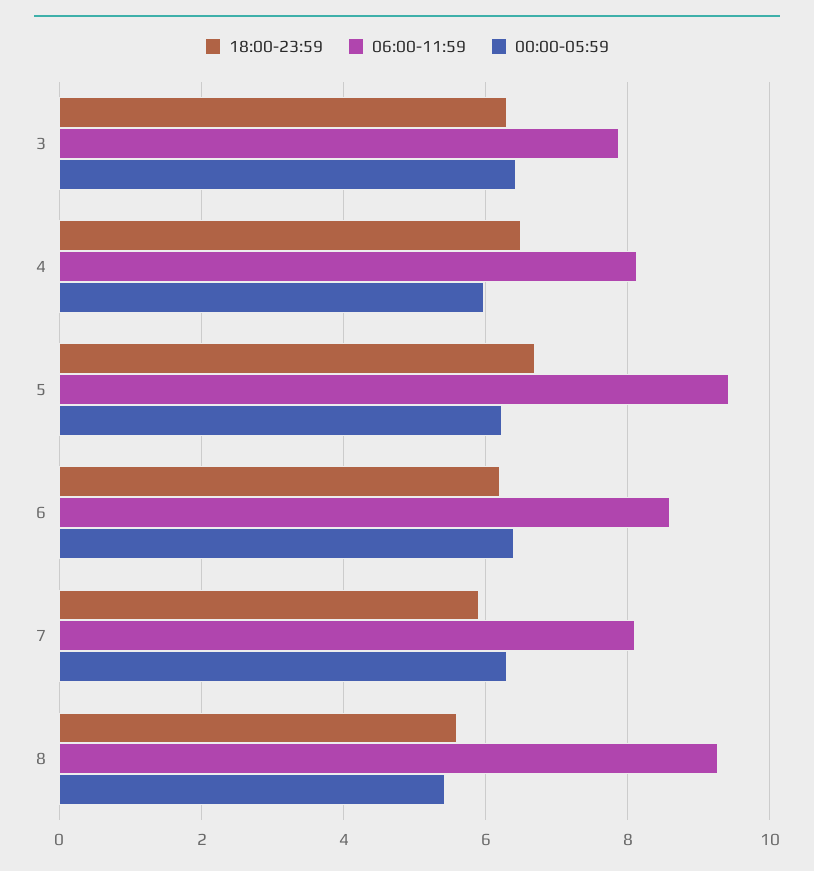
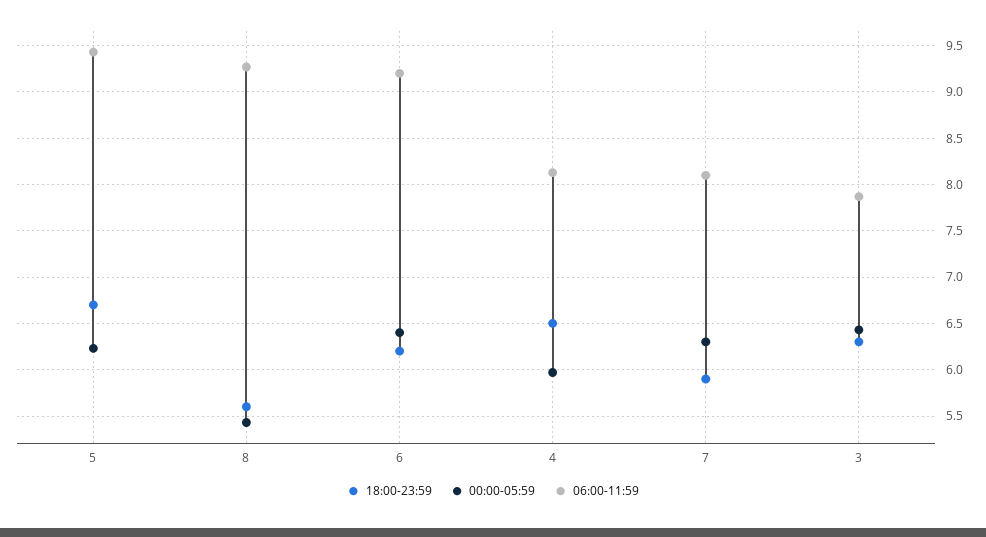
  {
    "18:00-23:59": {
      "3": 6.3,
      "4": 6.5,
      "5": 6.7,
      "6": 6.2,
      "7": 5.9,
      "8": 5.6
    },
    "06:00-11:59": {
      "3": 7.9,
      "4": 8.1,
      "5": 9.4,
-     "6": 8.6,
+     "6": 9.2,
      "7": 8.1,
      "8": 9.3
    },
    "00:00-05:59": {
      "3": 6.4,
      "4": 6,
      "5": 6.2,
      "6": 6.4,
      "7": 6.3,
      "8": 5.4
    }
  }

